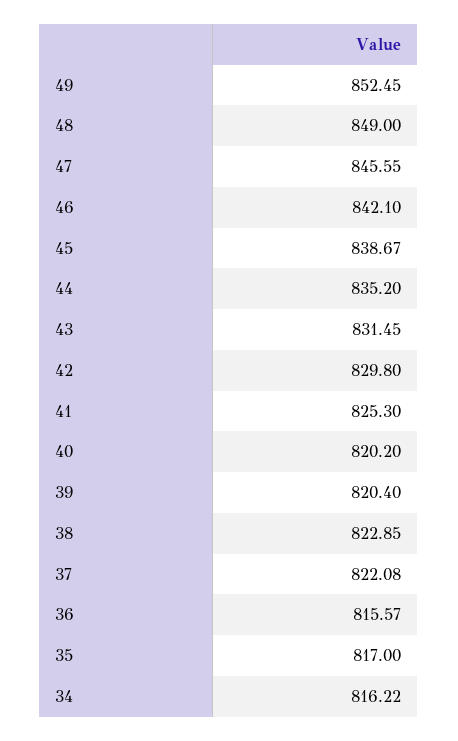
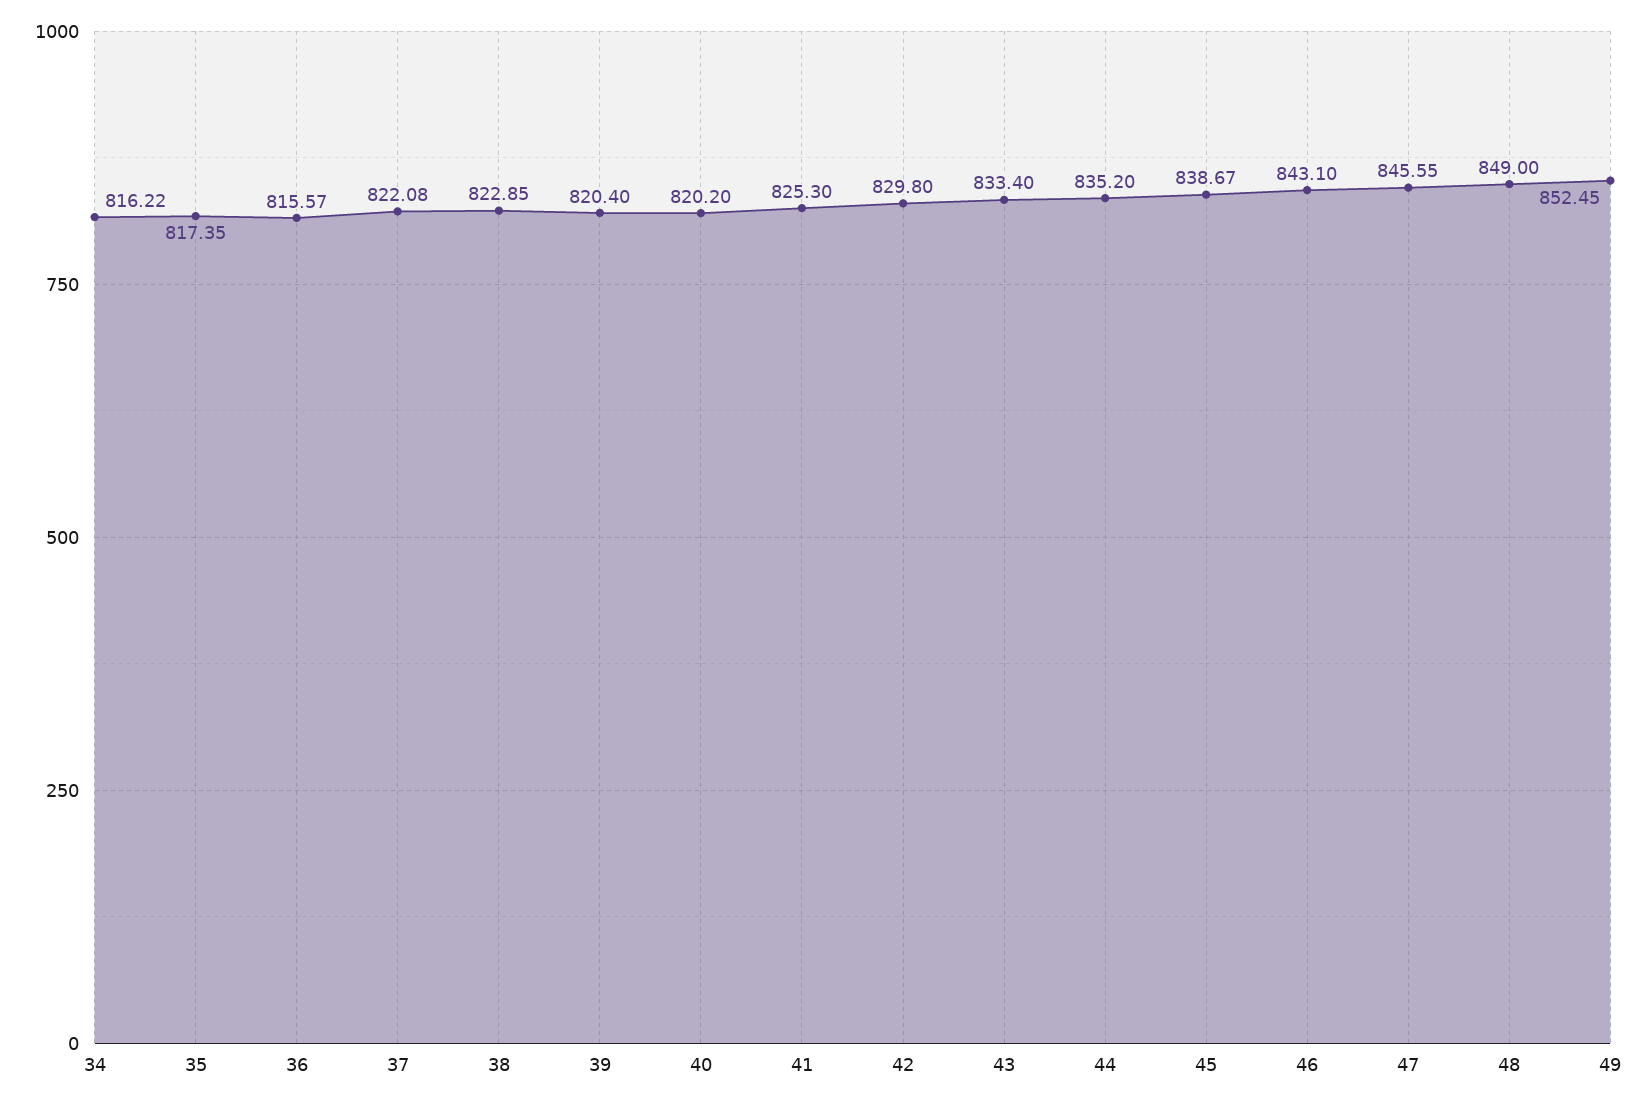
  {
    "49": 852.45,
    "48": 849,
    "47": 845.55,
-   "46": 842.1,
+   "46": 843.1,
    "45": 838.67,
    "44": 835.2,
-   "43": 831.45,
+   "43": 833.4,
    "42": 829.8,
    "41": 825.3,
    "40": 820.2,
    "39": 820.4,
    "38": 822.85,
    "37": 822.08,
    "36": 815.57,
-   "35": 817,
+   "35": 817.35,
    "34": 816.22
  }

